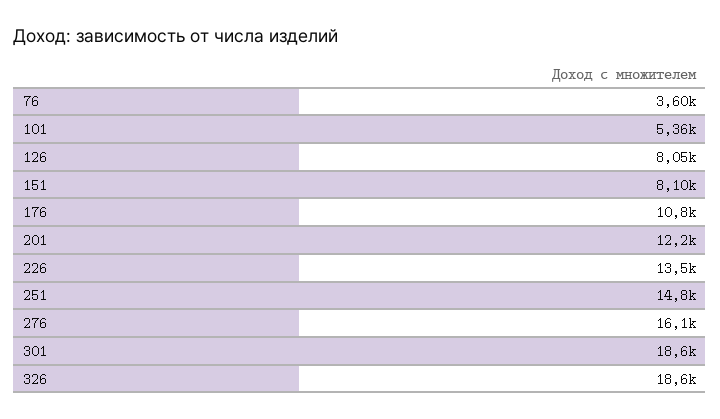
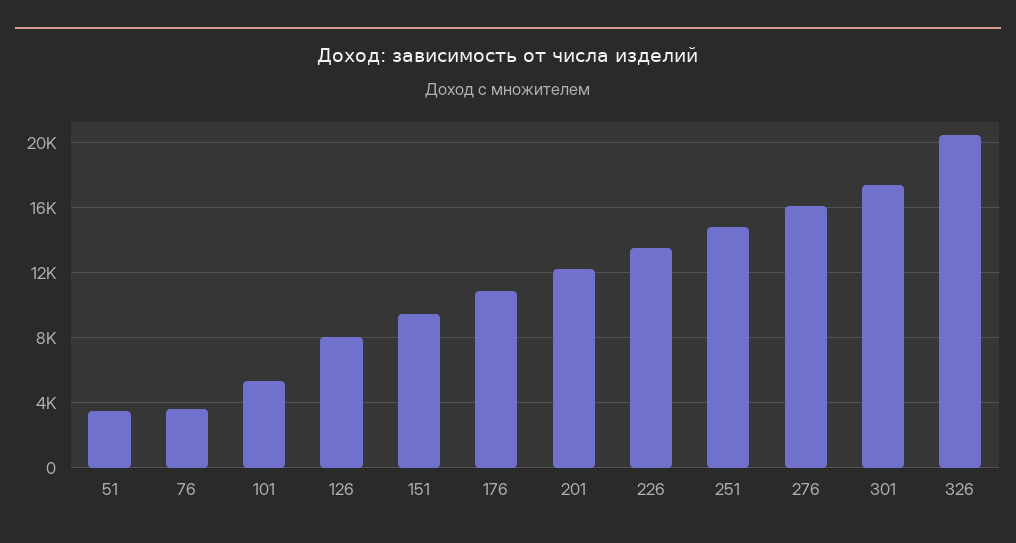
  {
    "76": 3600,
    "101": 5360,
    "126": 8050,
-   "151": 8100,
+   "151": 9500,
    "176": 10800,
    "201": 12200,
    "226": 13500,
    "251": 14800,
    "276": 16100,
-   "301": 18600,
+   "301": 17500,
-   "326": 18600
+   "326": 20500,
+   "51": 3500
  }

